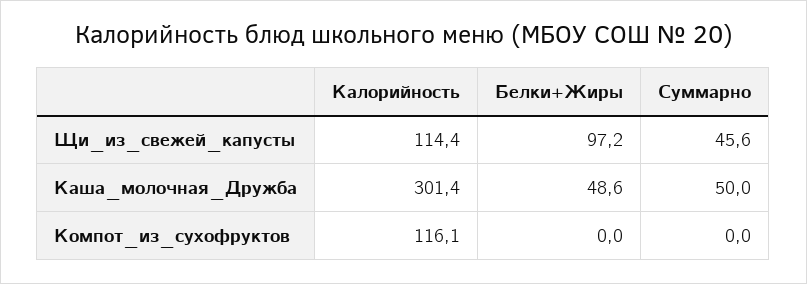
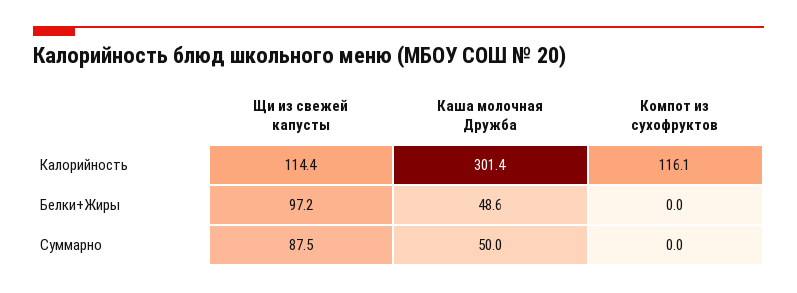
  {
    "Калорийность": {
      "Щи_из_свежей_капусты": 114.4,
      "Каша_молочная_Дружба": 301.4,
      "Компот_из_сухофруктов": 116.1
    },
    "Белки+Жиры": {
      "Щи_из_свежей_капусты": 97.2,
      "Каша_молочная_Дружба": 48.6,
      "Компот_из_сухофруктов": 0
    },
    "Суммарно": {
-     "Щи_из_свежей_капусты": 45.6,
+     "Щи_из_свежей_капусты": 87.5,
      "Каша_молочная_Дружба": 50,
      "Компот_из_сухофруктов": 0
    }
  }

